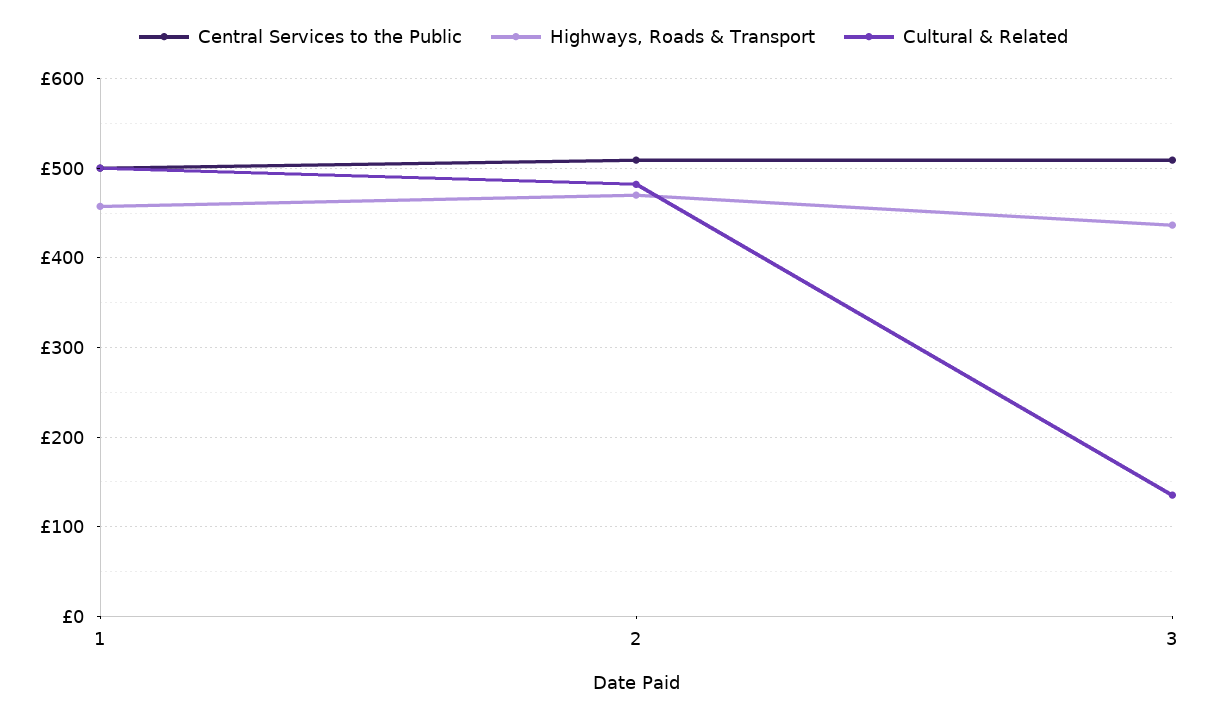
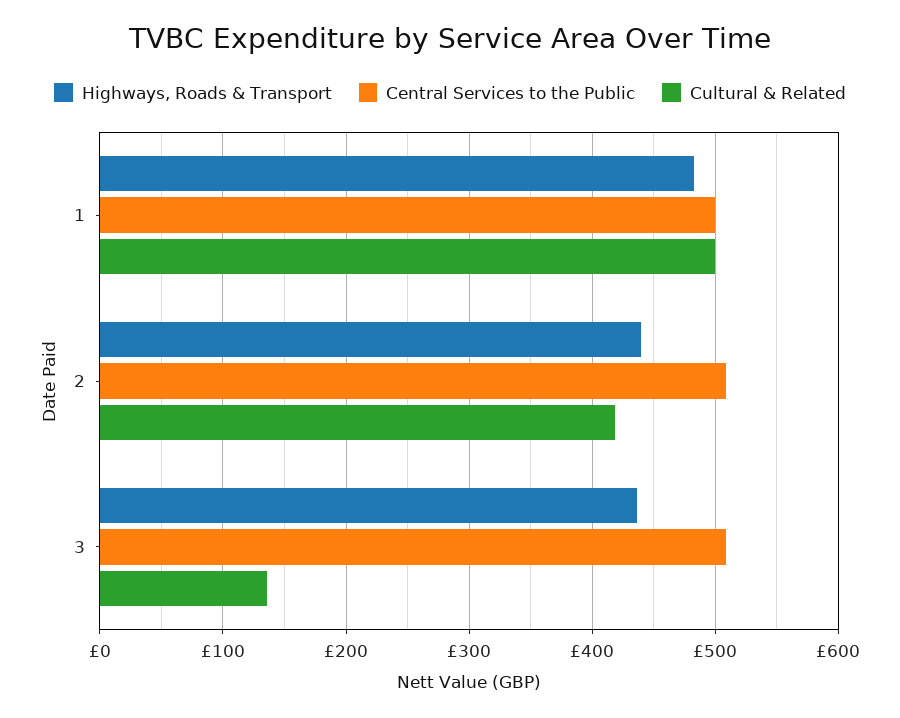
  {
    "Central Services to the Public": {
      "1": 500,
      "2": 510,
      "3": 510
    },
    "Highways, Roads & Transport": {
-     "1": 460,
+     "1": 480,
-     "2": 470,
+     "2": 440,
      "3": 440
    },
    "Cultural & Related": {
      "1": 500,
-     "2": 480,
+     "2": 420,
      "3": 140
    }
  }

